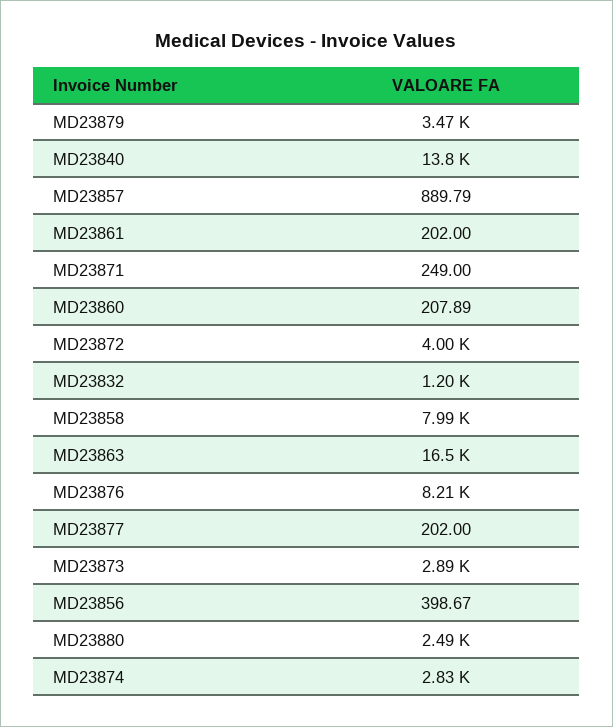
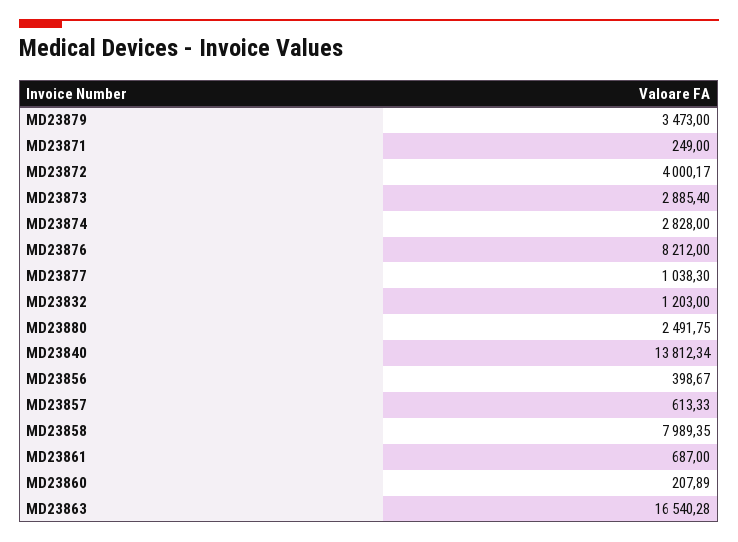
  {
    "MD23879": 3473,
    "MD23840": 13812.34,
-   "MD23857": 889.79,
+   "MD23857": 613.33,
-   "MD23861": 202,
+   "MD23861": 687,
    "MD23871": 249,
    "MD23860": 207.89,
    "MD23872": 4000.17,
    "MD23832": 1203,
    "MD23858": 7989.35,
    "MD23863": 16540.28,
    "MD23876": 8212,
-   "MD23877": 202,
+   "MD23877": 1038.3,
    "MD23873": 2885.4,
    "MD23856": 398.67,
    "MD23880": 2491.75,
    "MD23874": 2828
  }

